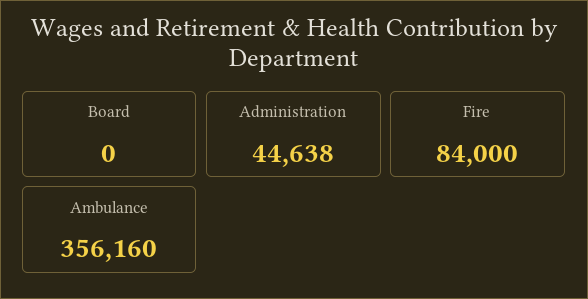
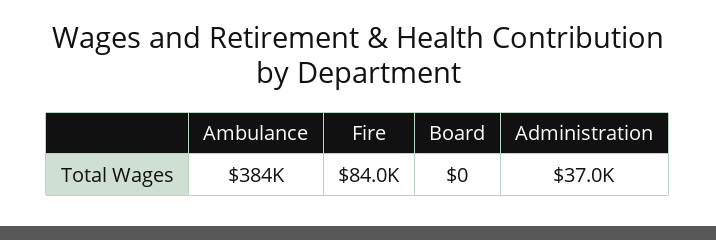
  {
    "Board": 0,
-   "Administration": 44638,
+   "Administration": 37000,
    "Fire": 84000,
-   "Ambulance": 356160
+   "Ambulance": 384000
  }

